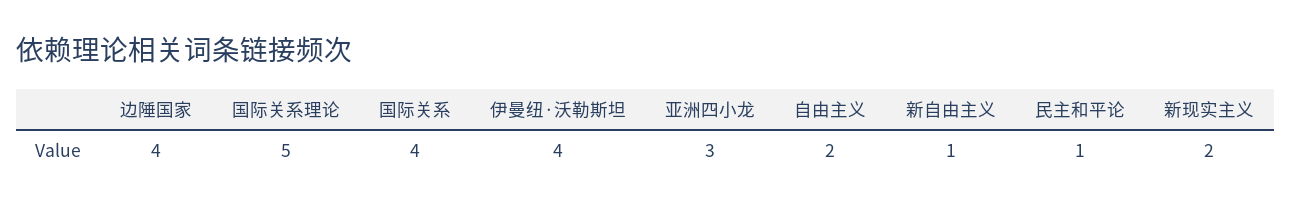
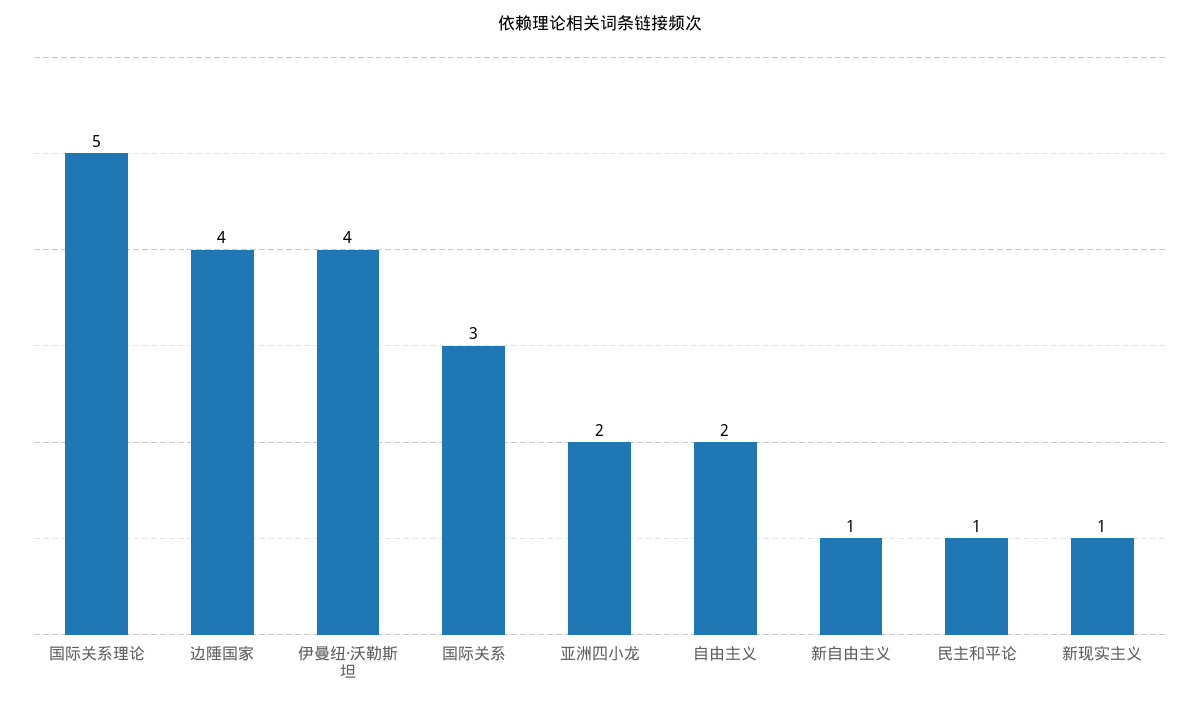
  {
    "边陲国家": 4,
    "国际关系理论": 5,
-   "国际关系": 4,
+   "国际关系": 3,
    "伊曼纽·沃勒斯坦": 4,
-   "亚洲四小龙": 3,
+   "亚洲四小龙": 2,
    "自由主义": 2,
    "新自由主义": 1,
    "民主和平论": 1,
-   "新现实主义": 2
+   "新现实主义": 1
  }

